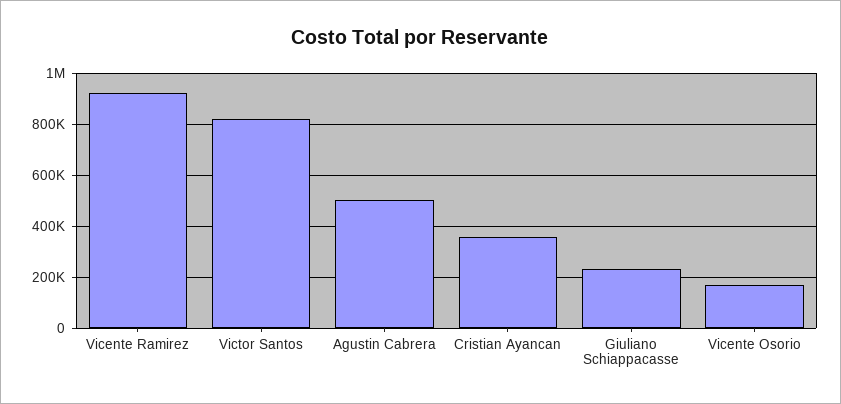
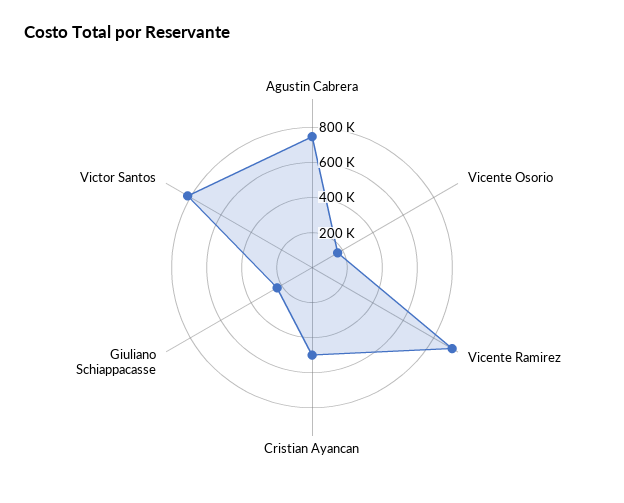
  {
    "Vicente Ramirez": 925000,
    "Victor Santos": 825000,
-   "Agustin Cabrera": 500000,
+   "Agustin Cabrera": 750000,
-   "Cristian Ayancan": 350000,
+   "Cristian Ayancan": 500000,
    "Giuliano Schiappacasse": 225000,
    "Vicente Osorio": 175000
  }

